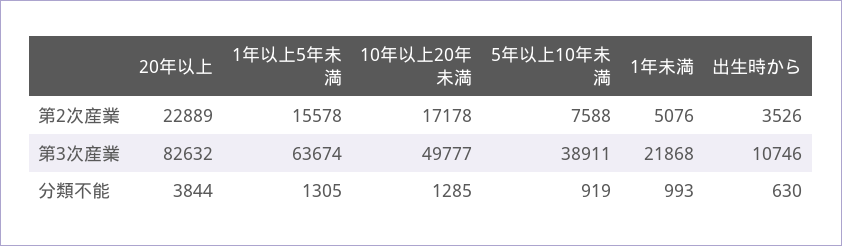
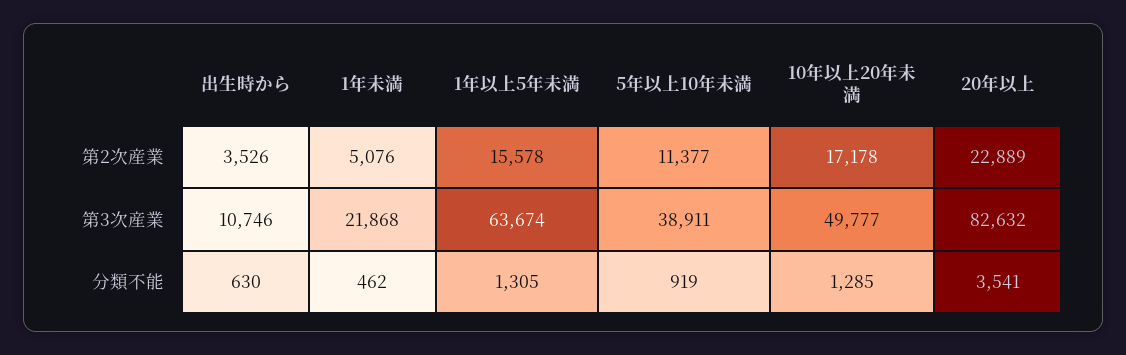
  {
    "20年以上": {
      "第2次産業": 22889,
      "第3次産業": 82632,
-     "分類不能": 3844
+     "分類不能": 3541
    },
    "1年以上5年未満": {
      "第2次産業": 15578,
      "第3次産業": 63674,
      "分類不能": 1305
    },
    "10年以上20年未満": {
      "第2次産業": 17178,
      "第3次産業": 49777,
      "分類不能": 1285
    },
    "5年以上10年未満": {
-     "第2次産業": 7588,
+     "第2次産業": 11377,
      "第3次産業": 38911,
      "分類不能": 919
    },
    "1年未満": {
      "第2次産業": 5076,
      "第3次産業": 21868,
-     "分類不能": 993
+     "分類不能": 462
    },
    "出生時から": {
      "第2次産業": 3526,
      "第3次産業": 10746,
      "分類不能": 630
    }
  }

